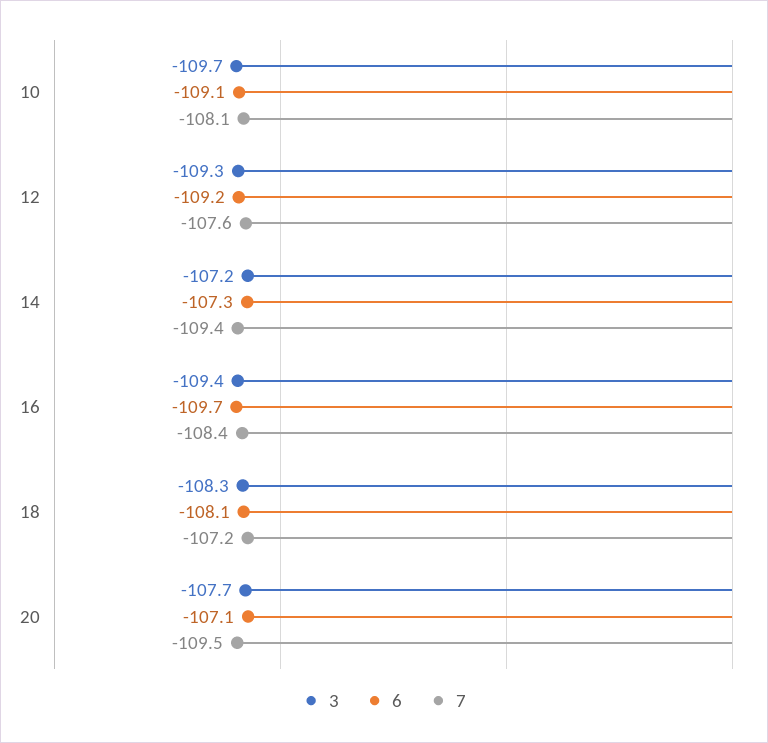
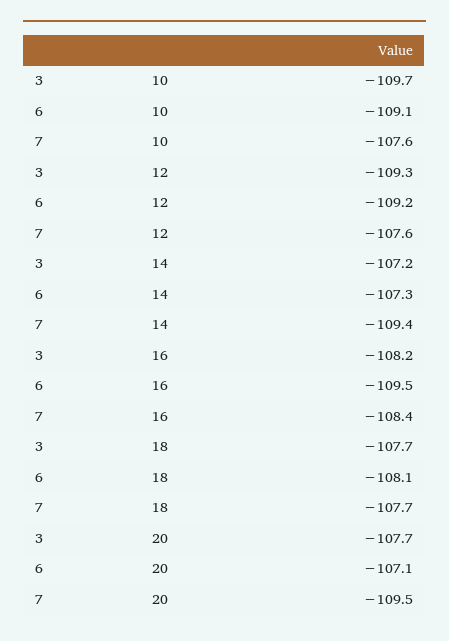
  {
    "3": {
      "10": -109.7,
      "12": -109.3,
      "14": -107.2,
-     "16": -109.4,
+     "16": -108.2,
-     "18": -108.3,
+     "18": -107.7,
      "20": -107.7
    },
    "6": {
      "10": -109.1,
      "12": -109.2,
      "14": -107.3,
-     "16": -109.7,
+     "16": -109.5,
      "18": -108.1,
      "20": -107.1
    },
    "7": {
-     "10": -108.1,
+     "10": -107.6,
      "12": -107.6,
      "14": -109.4,
      "16": -108.4,
-     "18": -107.2,
+     "18": -107.7,
      "20": -109.5
    }
  }

